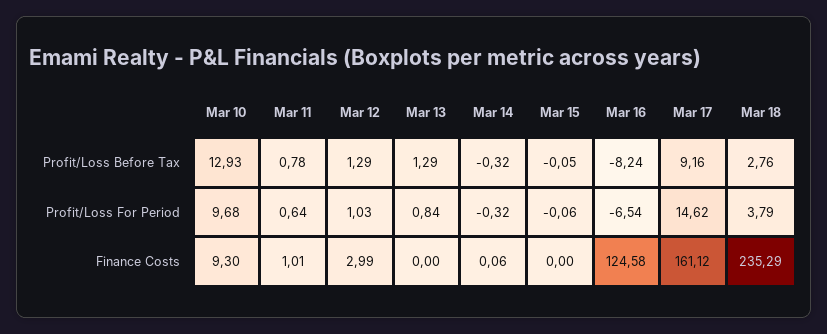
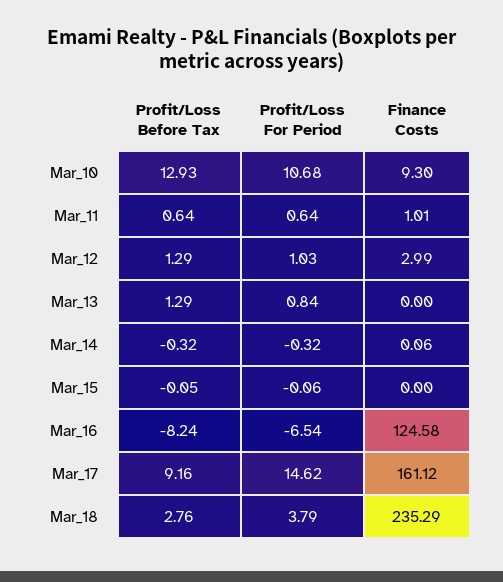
  {
    "Mar 10": {
      "Profit/Loss Before Tax": 12.93,
-     "Profit/Loss For Period": 9.68,
+     "Profit/Loss For Period": 10.68,
      "Finance Costs": 9.3
    },
    "Mar 11": {
-     "Profit/Loss Before Tax": 0.78,
+     "Profit/Loss Before Tax": 0.64,
      "Profit/Loss For Period": 0.64,
      "Finance Costs": 1.01
    },
    "Mar 12": {
      "Profit/Loss Before Tax": 1.29,
      "Profit/Loss For Period": 1.03,
      "Finance Costs": 2.99
    },
    "Mar 13": {
      "Profit/Loss Before Tax": 1.29,
      "Profit/Loss For Period": 0.84,
      "Finance Costs": 0
    },
    "Mar 14": {
      "Profit/Loss Before Tax": -0.32,
      "Profit/Loss For Period": -0.32,
      "Finance Costs": 0.06
    },
    "Mar 15": {
      "Profit/Loss Before Tax": -0.05,
      "Profit/Loss For Period": -0.06,
      "Finance Costs": 0
    },
    "Mar 16": {
      "Profit/Loss Before Tax": -8.24,
      "Profit/Loss For Period": -6.54,
      "Finance Costs": 124.58
    },
    "Mar 17": {
      "Profit/Loss Before Tax": 9.16,
      "Profit/Loss For Period": 14.62,
      "Finance Costs": 161.12
    },
    "Mar 18": {
      "Profit/Loss Before Tax": 2.76,
      "Profit/Loss For Period": 3.79,
      "Finance Costs": 235.29
    }
  }

